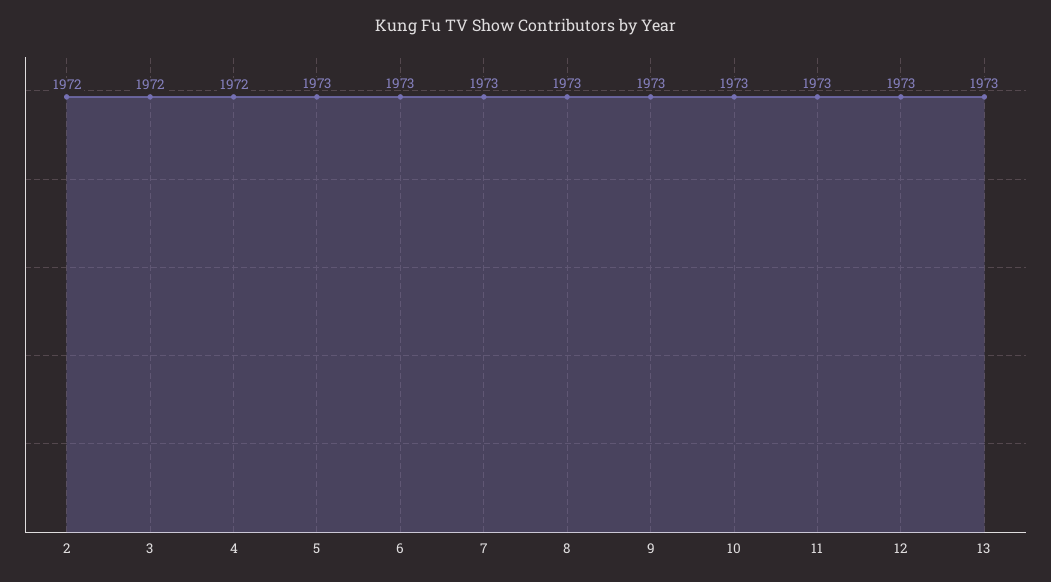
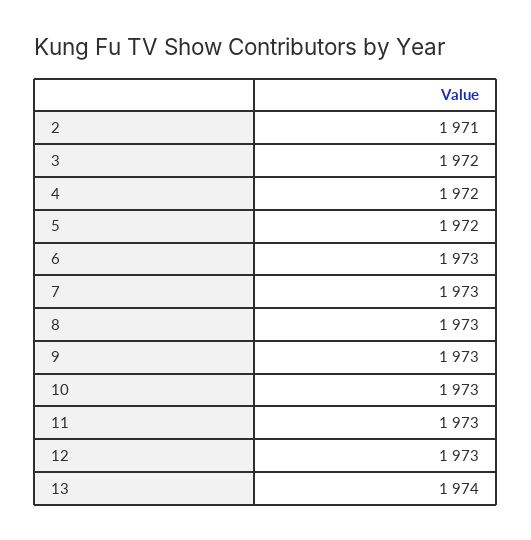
  {
-   "2": 1972,
+   "2": 1971,
    "3": 1972,
    "4": 1972,
-   "5": 1973,
+   "5": 1972,
    "6": 1973,
    "7": 1973,
    "8": 1973,
    "9": 1973,
    "10": 1973,
    "11": 1973,
    "12": 1973,
-   "13": 1973
+   "13": 1974
  }

